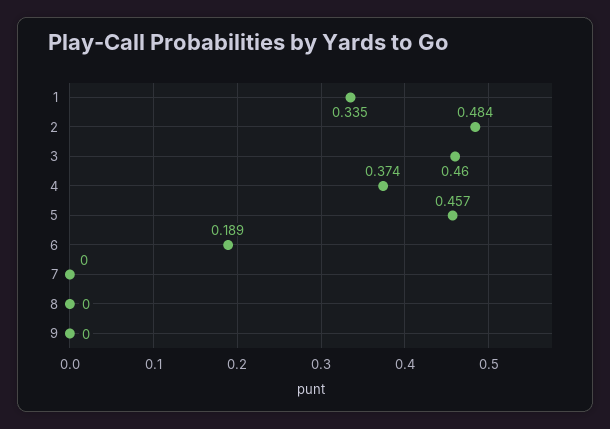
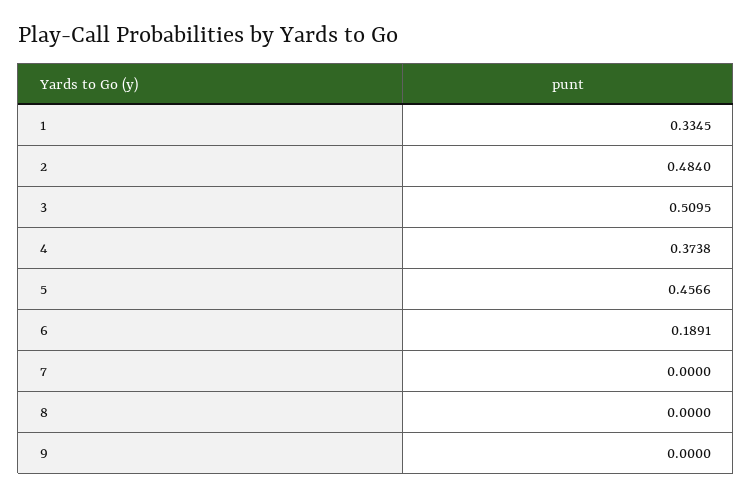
  {
    "1": 0.3345,
    "2": 0.484,
-   "3": 0.46,
+   "3": 0.5095,
    "4": 0.3738,
    "5": 0.4566,
    "6": 0.1891,
    "7": 0,
    "8": 0,
    "9": 0
  }

